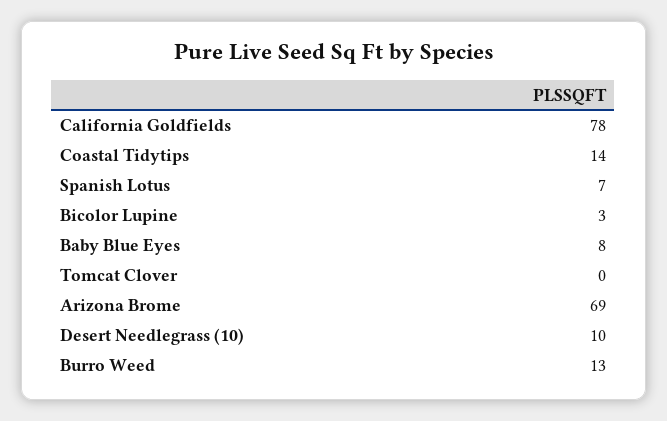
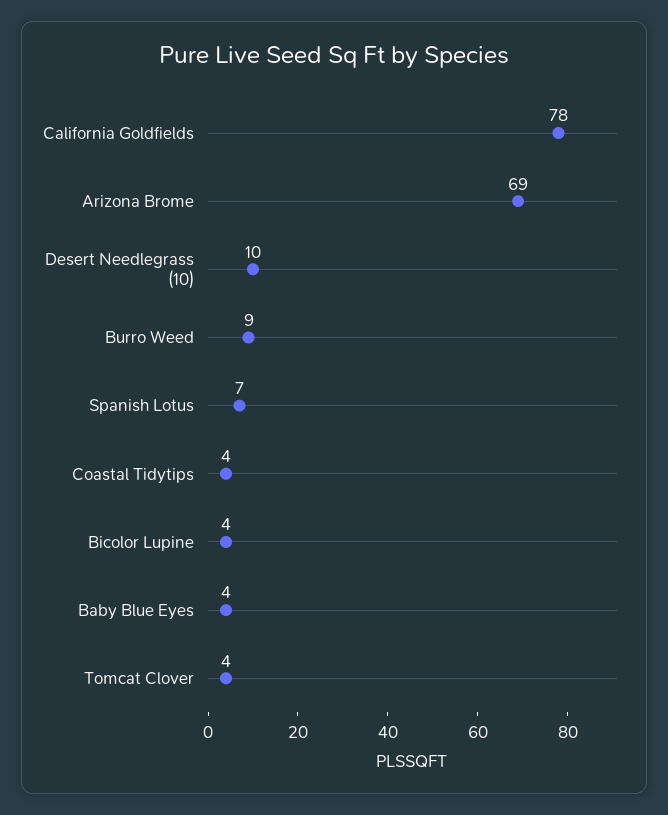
  {
    "California Goldfields": 78,
-   "Coastal Tidytips": 14,
+   "Coastal Tidytips": 4,
    "Spanish Lotus": 7,
-   "Bicolor Lupine": 3,
+   "Bicolor Lupine": 4,
-   "Baby Blue Eyes": 8,
+   "Baby Blue Eyes": 4,
-   "Tomcat Clover": 0,
+   "Tomcat Clover": 4,
    "Arizona Brome": 69,
    "Desert Needlegrass (10)": 10,
-   "Burro Weed": 13
+   "Burro Weed": 9
  }

